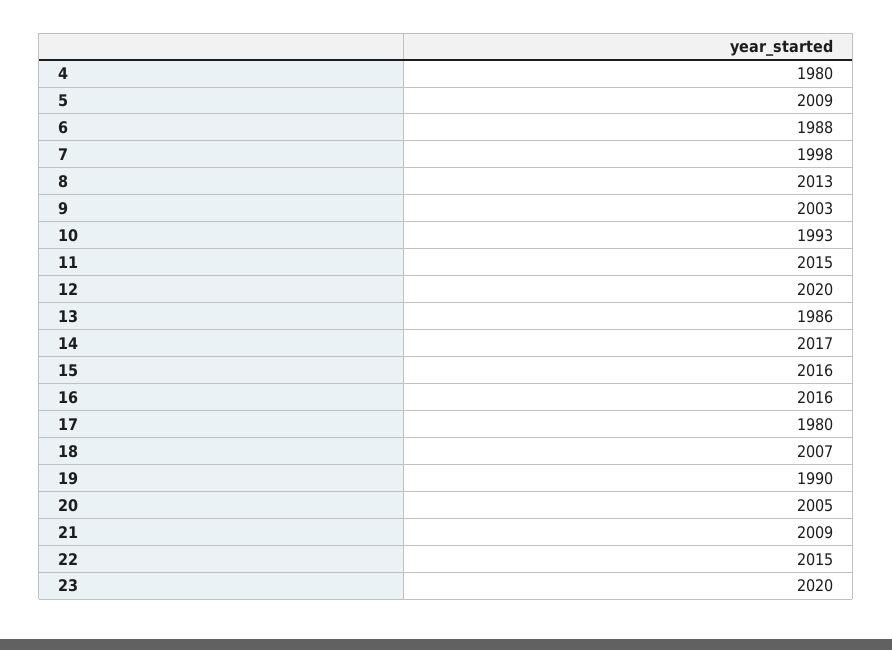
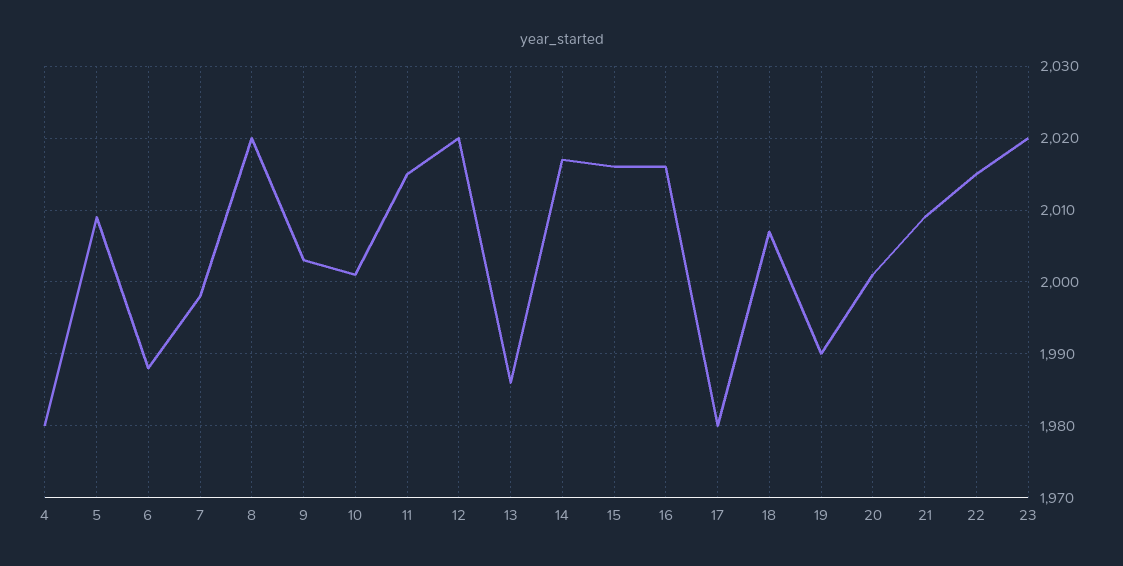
  {
    "4": 1980,
    "5": 2009,
    "6": 1988,
    "7": 1998,
-   "8": 2013,
+   "8": 2020,
    "9": 2003,
-   "10": 1993,
+   "10": 2001,
    "11": 2015,
    "12": 2020,
    "13": 1986,
    "14": 2017,
    "15": 2016,
    "16": 2016,
    "17": 1980,
    "18": 2007,
    "19": 1990,
-   "20": 2005,
+   "20": 2001,
    "21": 2009,
    "22": 2015,
    "23": 2020
  }

